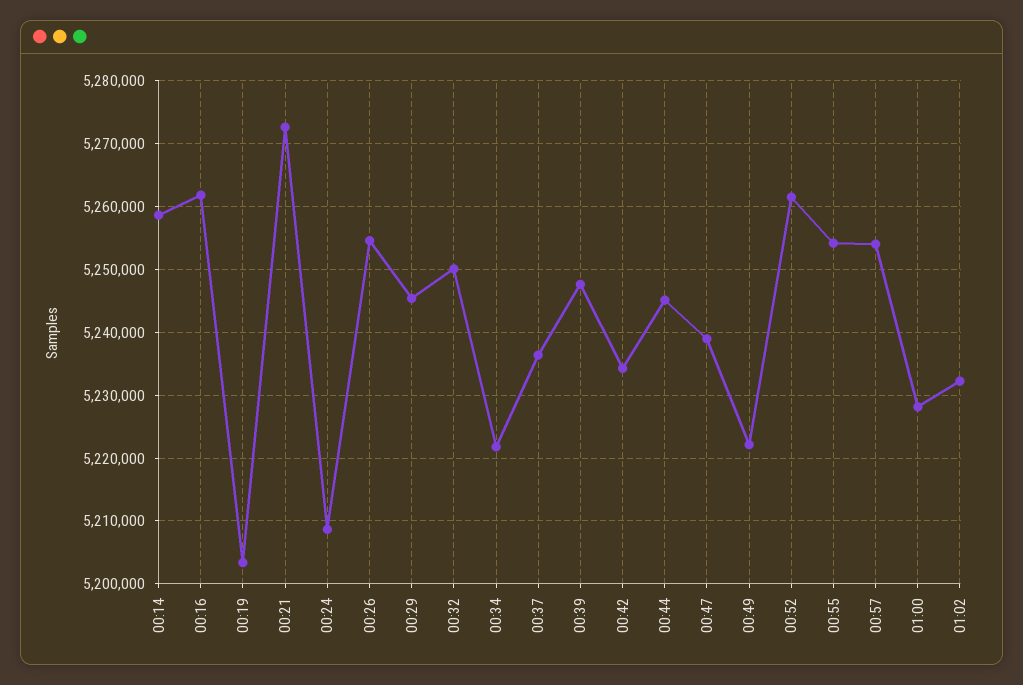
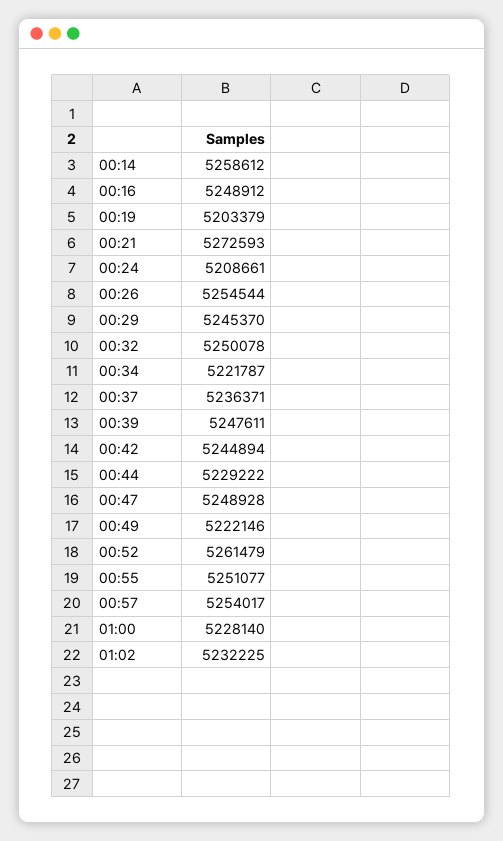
  {
    "00:14": 5258612,
-   "00:16": 5262000,
+   "00:16": 5248912,
    "00:19": 5203379,
    "00:21": 5272593,
    "00:24": 5208661,
    "00:26": 5254544,
    "00:29": 5245370,
    "00:32": 5250078,
    "00:34": 5221787,
    "00:37": 5236371,
    "00:39": 5247611,
-   "00:42": 5234000,
+   "00:42": 5244894,
-   "00:44": 5245000,
+   "00:44": 5229222,
-   "00:47": 5239000,
+   "00:47": 5248928,
    "00:49": 5222146,
    "00:52": 5261479,
-   "00:55": 5254000,
+   "00:55": 5251077,
    "00:57": 5254017,
    "01:00": 5228140,
    "01:02": 5232225
  }

